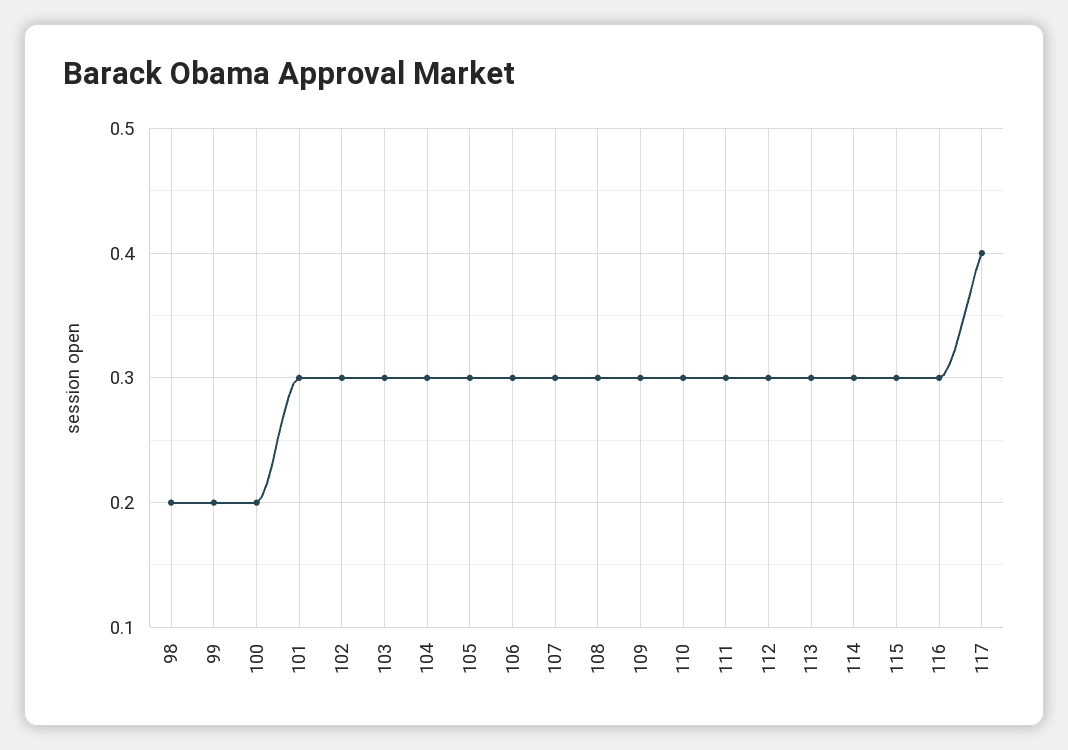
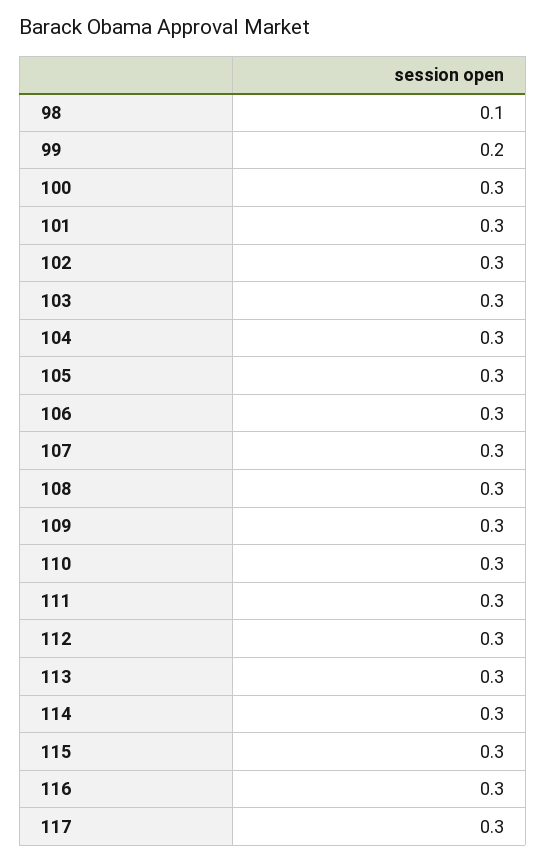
  {
-   "98": 0.2,
+   "98": 0.1,
    "99": 0.2,
-   "100": 0.2,
+   "100": 0.3,
    "101": 0.3,
    "102": 0.3,
    "103": 0.3,
    "104": 0.3,
    "105": 0.3,
    "106": 0.3,
    "107": 0.3,
    "108": 0.3,
    "109": 0.3,
    "110": 0.3,
    "111": 0.3,
    "112": 0.3,
    "113": 0.3,
    "114": 0.3,
    "115": 0.3,
    "116": 0.3,
-   "117": 0.4
+   "117": 0.3
  }

